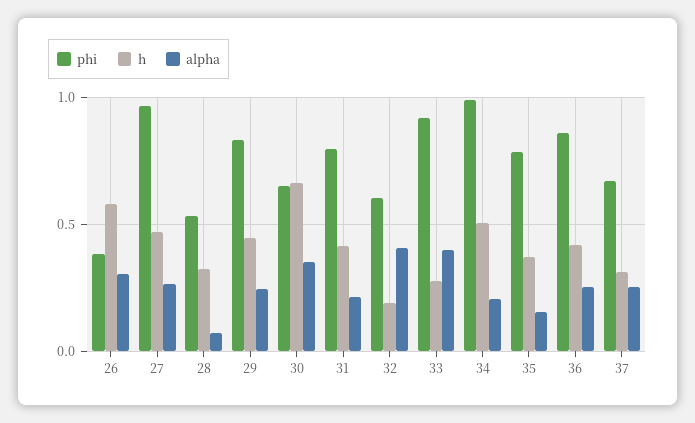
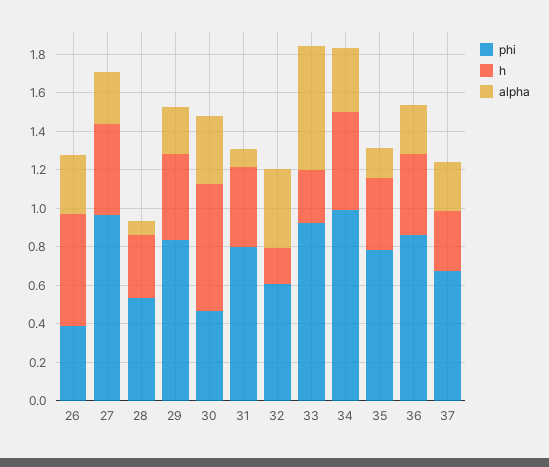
  {
    "phi": {
      "26": 0.4,
      "27": 0.95,
      "28": 0.55,
      "29": 0.85,
-     "30": 0.65,
+     "30": 0.45,
      "31": 0.8,
      "32": 0.6,
      "33": 0.9,
      "34": 1,
      "35": 0.8,
      "36": 0.85,
      "37": 0.65
    },
    "h": {
      "26": 0.6,
      "27": 0.45,
      "28": 0.3,
      "29": 0.45,
      "30": 0.65,
      "31": 0.4,
      "32": 0.2,
      "33": 0.3,
      "34": 0.5,
      "35": 0.35,
      "36": 0.4,
      "37": 0.3
    },
    "alpha": {
      "26": 0.3,
      "27": 0.25,
      "28": 0.05,
      "29": 0.25,
      "30": 0.35,
-     "31": 0.2,
+     "31": 0.1,
      "32": 0.4,
-     "33": 0.4,
+     "33": 0.65,
-     "34": 0.2,
+     "34": 0.35,
      "35": 0.15,
      "36": 0.25,
      "37": 0.25
    }
  }

